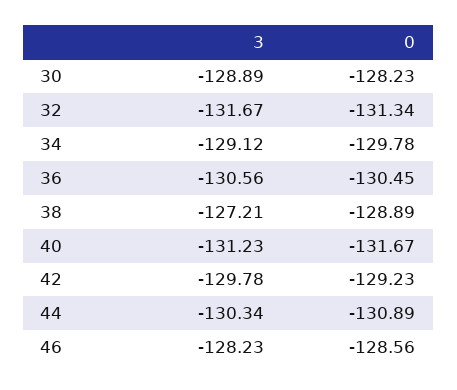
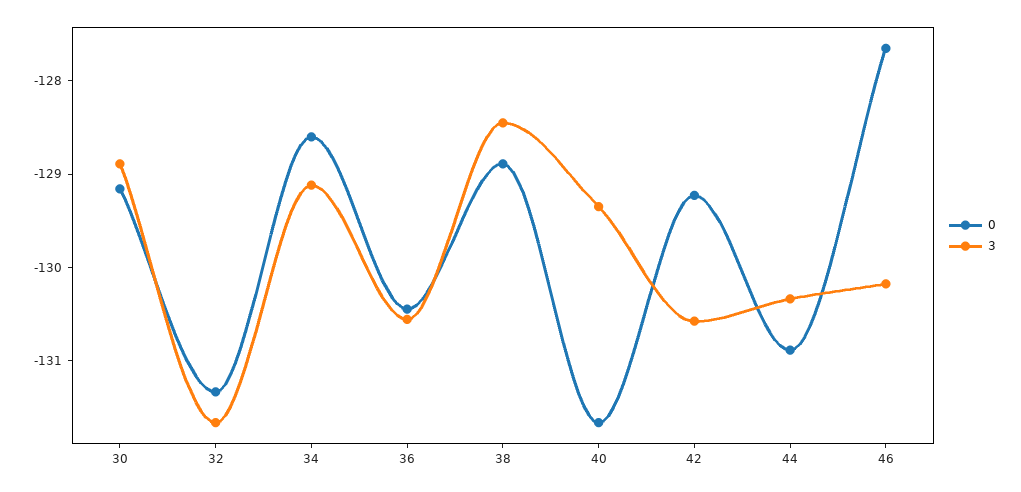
  {
    "3": {
      "30": -128.89,
      "32": -131.67,
      "34": -129.12,
      "36": -130.56,
-     "38": -127.21,
+     "38": -128.4,
-     "40": -131.23,
+     "40": -129.4,
-     "42": -129.78,
+     "42": -130.6,
      "44": -130.34,
-     "46": -128.23
+     "46": -130.2
    },
    "0": {
-     "30": -128.23,
+     "30": -129.2,
      "32": -131.34,
-     "34": -129.78,
+     "34": -128.6,
      "36": -130.45,
      "38": -128.89,
      "40": -131.67,
      "42": -129.23,
      "44": -130.89,
-     "46": -128.56
+     "46": -127.6
    }
  }

